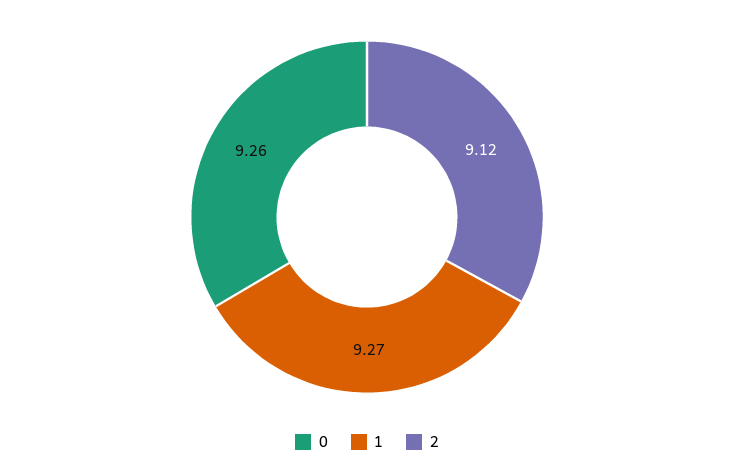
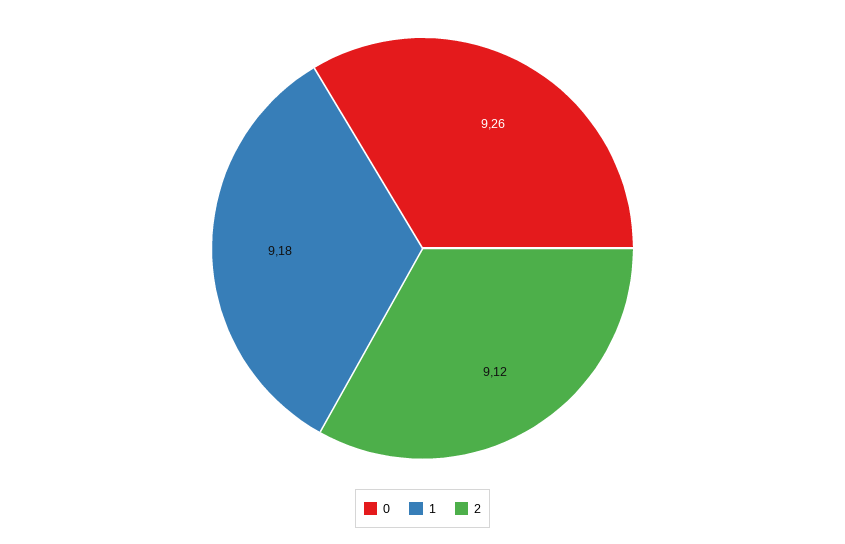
  {
    "0": 9.26,
-   "1": 9.27,
+   "1": 9.18,
    "2": 9.12
  }

